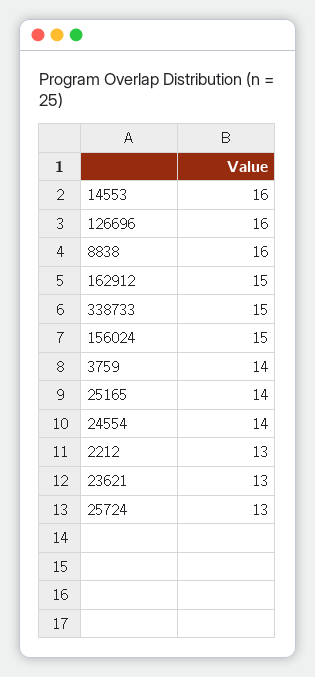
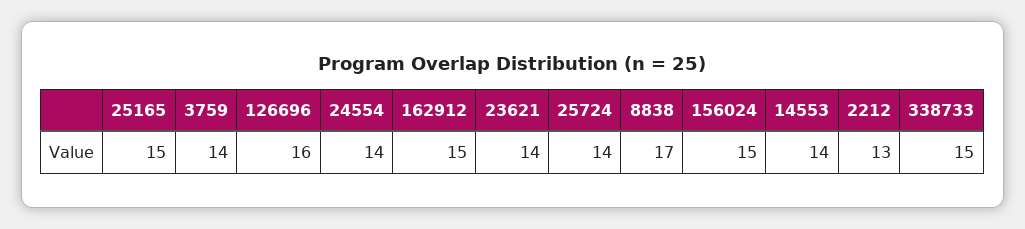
  {
-   "14553": 16,
+   "14553": 14,
    "126696": 16,
-   "8838": 16,
+   "8838": 17,
    "162912": 15,
    "338733": 15,
    "156024": 15,
    "3759": 14,
-   "25165": 14,
+   "25165": 15,
    "24554": 14,
    "2212": 13,
-   "23621": 13,
+   "23621": 14,
-   "25724": 13
+   "25724": 14
  }

